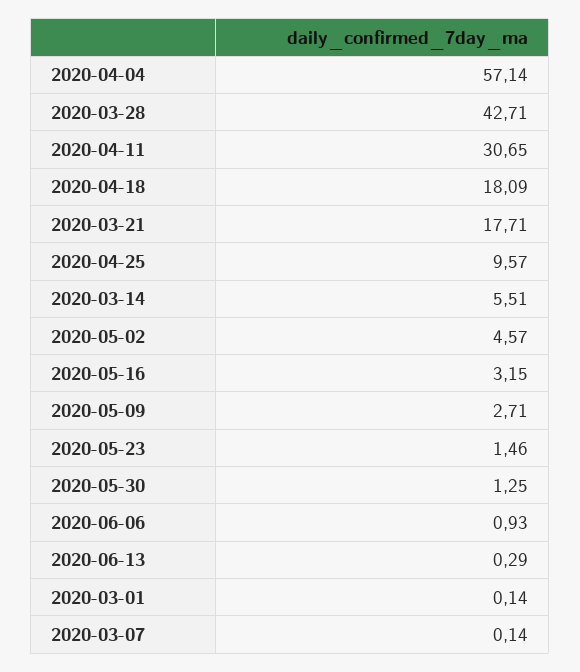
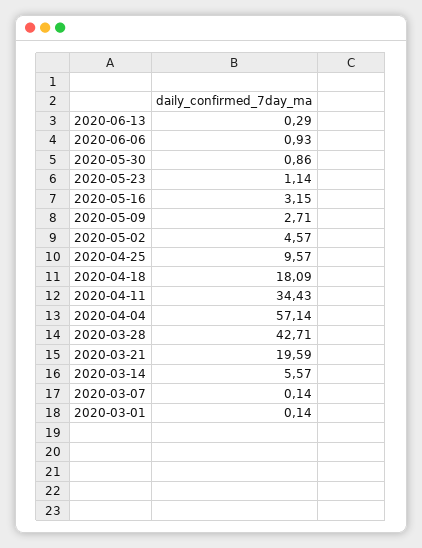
  {
    "2020-04-04": 57.14,
    "2020-03-28": 42.71,
-   "2020-04-11": 30.65,
+   "2020-04-11": 34.43,
    "2020-04-18": 18.09,
-   "2020-03-21": 17.71,
+   "2020-03-21": 19.59,
    "2020-04-25": 9.57,
-   "2020-03-14": 5.51,
+   "2020-03-14": 5.57,
    "2020-05-02": 4.57,
    "2020-05-16": 3.15,
    "2020-05-09": 2.71,
-   "2020-05-23": 1.46,
+   "2020-05-23": 1.14,
-   "2020-05-30": 1.25,
+   "2020-05-30": 0.86,
    "2020-06-06": 0.93,
    "2020-06-13": 0.29,
    "2020-03-01": 0.14,
    "2020-03-07": 0.14
  }

